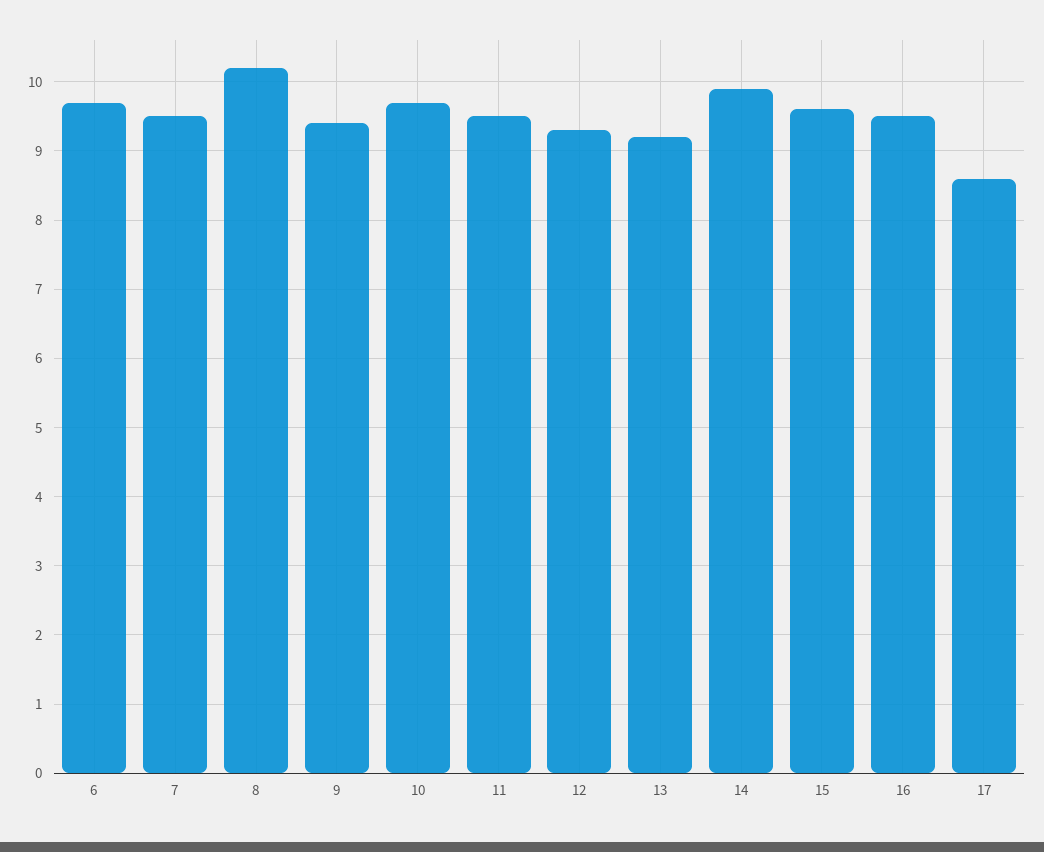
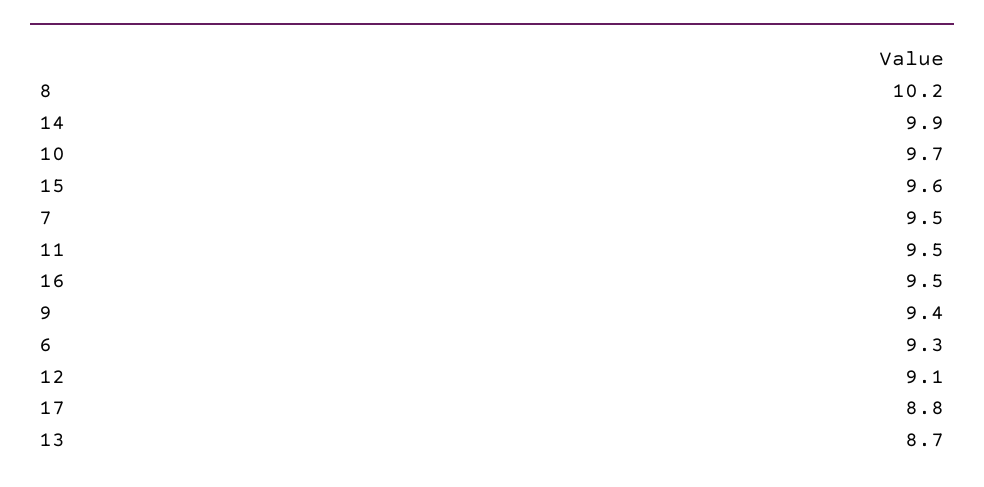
  {
-   "6": 9.7,
+   "6": 9.3,
    "7": 9.5,
    "8": 10.2,
    "9": 9.4,
    "10": 9.7,
    "11": 9.5,
-   "12": 9.3,
+   "12": 9.1,
-   "13": 9.2,
+   "13": 8.7,
    "14": 9.9,
    "15": 9.6,
    "16": 9.5,
-   "17": 8.6
+   "17": 8.8
  }

